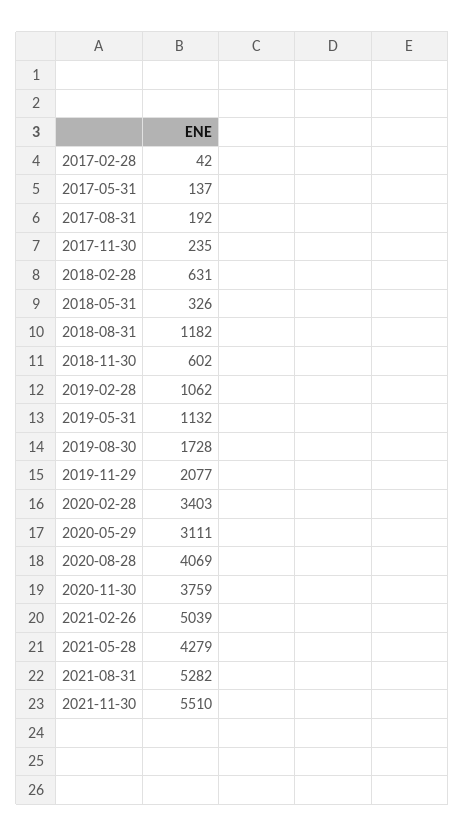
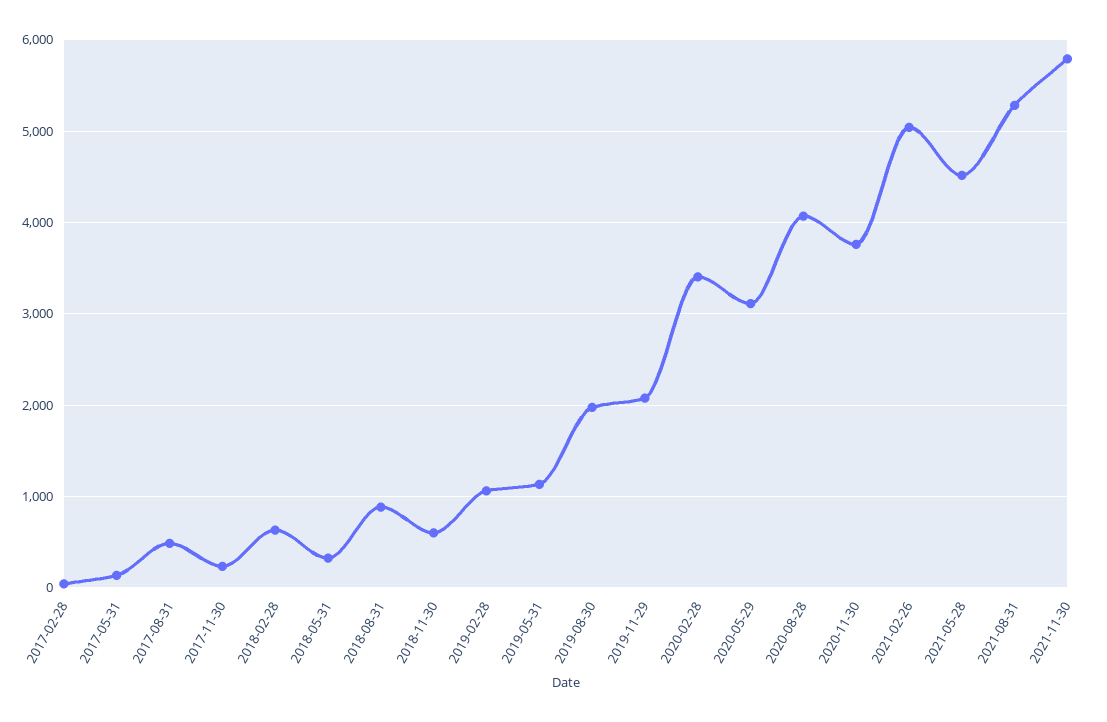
  {
    "2017-02-28": 42,
    "2017-05-31": 137,
-   "2017-08-31": 192,
+   "2017-08-31": 500,
    "2017-11-30": 235,
    "2018-02-28": 631,
    "2018-05-31": 326,
-   "2018-08-31": 1182,
+   "2018-08-31": 900,
    "2018-11-30": 602,
    "2019-02-28": 1062,
    "2019-05-31": 1132,
-   "2019-08-30": 1728,
+   "2019-08-30": 2000,
    "2019-11-29": 2077,
    "2020-02-28": 3403,
    "2020-05-29": 3111,
    "2020-08-28": 4069,
    "2020-11-30": 3759,
    "2021-02-26": 5039,
-   "2021-05-28": 4279,
+   "2021-05-28": 4500,
    "2021-08-31": 5282,
-   "2021-11-30": 5510
+   "2021-11-30": 5800
  }

